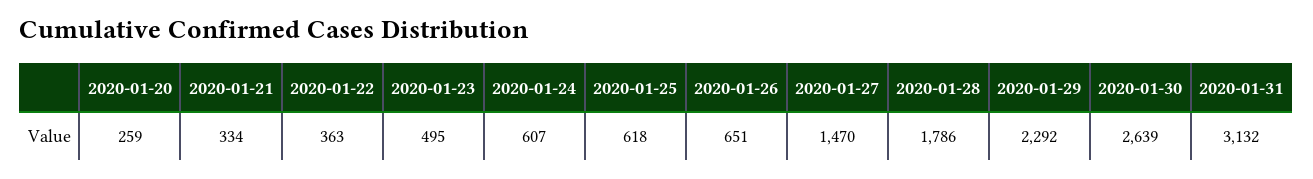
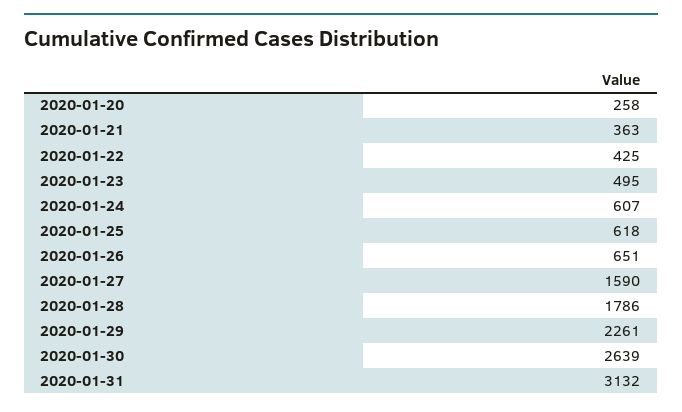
  {
-   "2020-01-20": 259,
+   "2020-01-20": 258,
-   "2020-01-21": 334,
+   "2020-01-21": 363,
-   "2020-01-22": 363,
+   "2020-01-22": 425,
    "2020-01-23": 495,
    "2020-01-24": 607,
    "2020-01-25": 618,
    "2020-01-26": 651,
-   "2020-01-27": 1470,
+   "2020-01-27": 1590,
    "2020-01-28": 1786,
-   "2020-01-29": 2292,
+   "2020-01-29": 2261,
    "2020-01-30": 2639,
    "2020-01-31": 3132
  }

